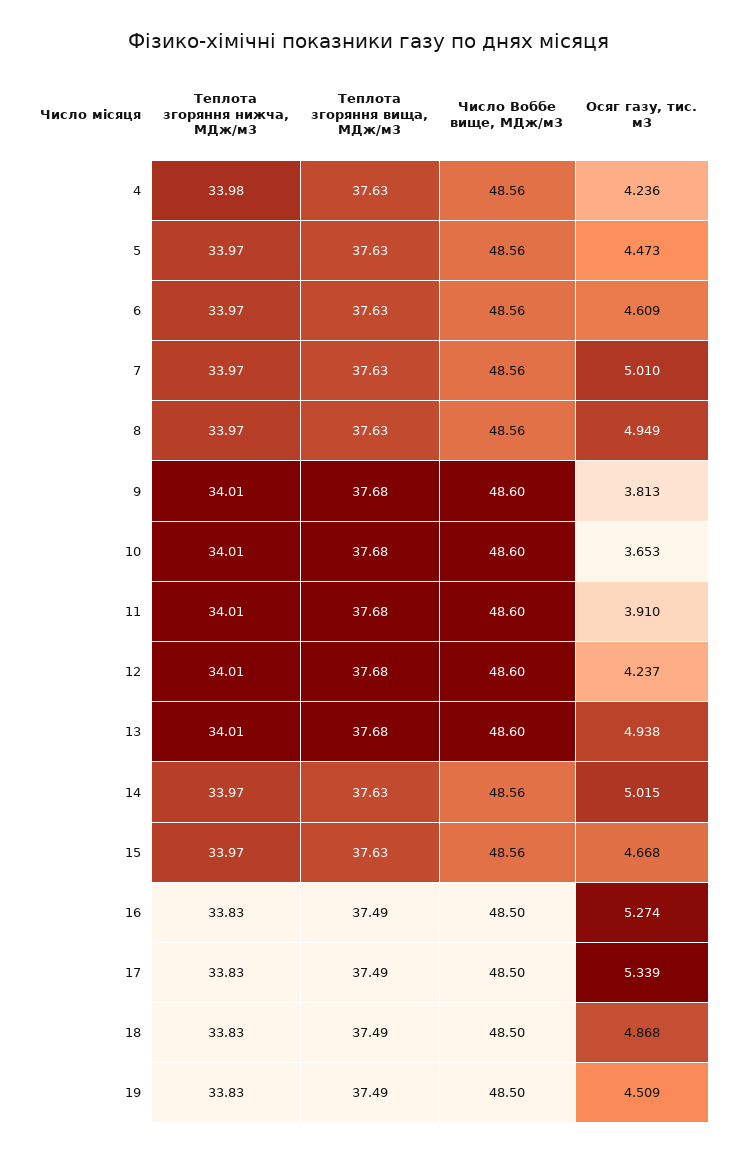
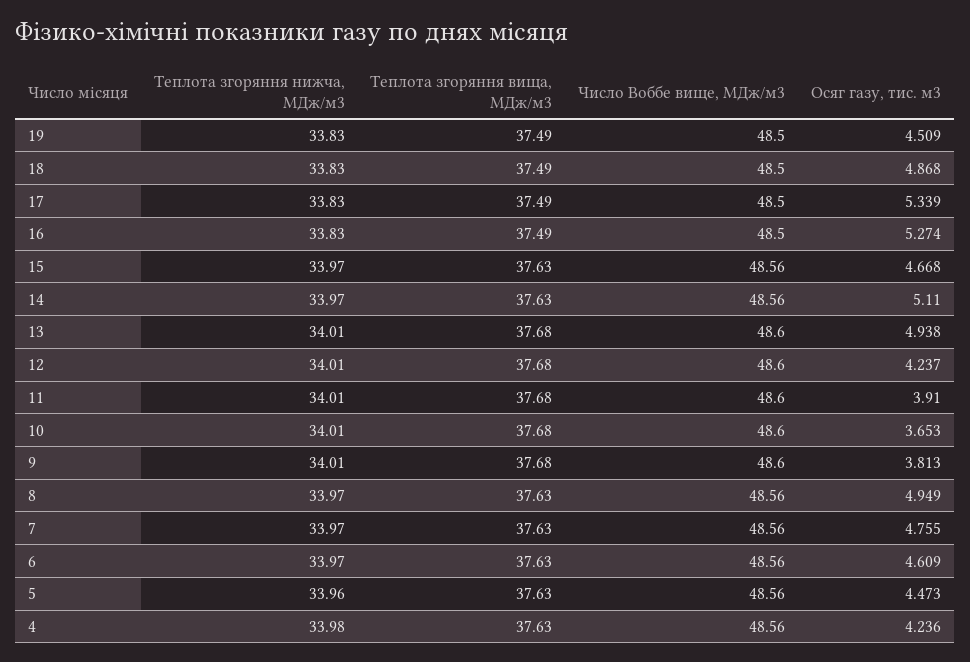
  {
    "Теплота згоряння нижча, МДж/м3": {
      "4": 33.98,
-     "5": 33.97,
+     "5": 33.96,
      "6": 33.97,
      "7": 33.97,
      "8": 33.97,
      "9": 34.01,
      "10": 34.01,
      "11": 34.01,
      "12": 34.01,
      "13": 34.01,
      "14": 33.97,
      "15": 33.97,
      "16": 33.83,
      "17": 33.83,
      "18": 33.83,
      "19": 33.83
    },
    "Теплота згоряння вища, МДж/м3": {
      "4": 37.63,
      "5": 37.63,
      "6": 37.63,
      "7": 37.63,
      "8": 37.63,
      "9": 37.68,
      "10": 37.68,
      "11": 37.68,
      "12": 37.68,
      "13": 37.68,
      "14": 37.63,
      "15": 37.63,
      "16": 37.49,
      "17": 37.49,
      "18": 37.49,
      "19": 37.49
    },
    "Число Воббе вище, МДж/м3": {
      "4": 48.56,
      "5": 48.56,
      "6": 48.56,
      "7": 48.56,
      "8": 48.56,
      "9": 48.6,
      "10": 48.6,
      "11": 48.6,
      "12": 48.6,
      "13": 48.6,
      "14": 48.56,
      "15": 48.56,
      "16": 48.5,
      "17": 48.5,
      "18": 48.5,
      "19": 48.5
    },
    "Осяг газу, тис. м3": {
      "4": 4.236,
      "5": 4.473,
      "6": 4.609,
-     "7": 5.01,
+     "7": 4.755,
      "8": 4.949,
      "9": 3.813,
      "10": 3.653,
      "11": 3.91,
      "12": 4.237,
      "13": 4.938,
-     "14": 5.015,
+     "14": 5.11,
      "15": 4.668,
      "16": 5.274,
      "17": 5.339,
      "18": 4.868,
      "19": 4.509
    }
  }

